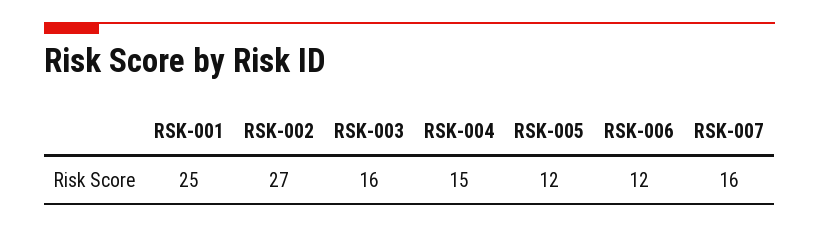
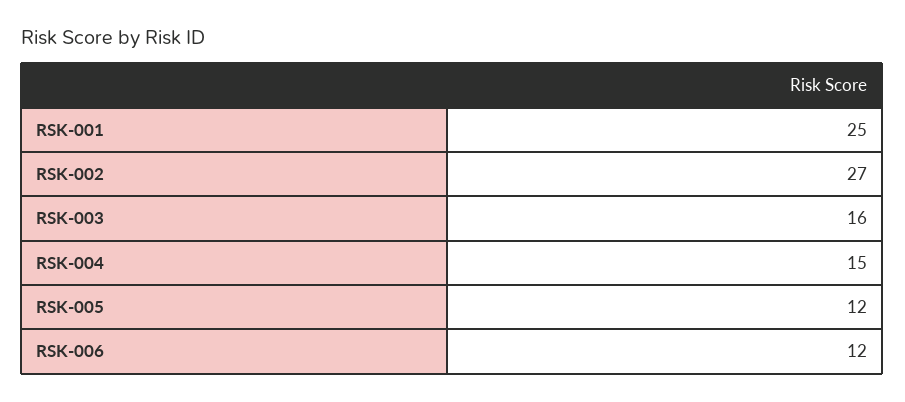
  {
    "RSK-001": 25,
    "RSK-002": 27,
    "RSK-003": 16,
    "RSK-004": 15,
    "RSK-005": 12,
-   "RSK-006": 12,
+   "RSK-006": 12
-   "RSK-007": 16
  }

